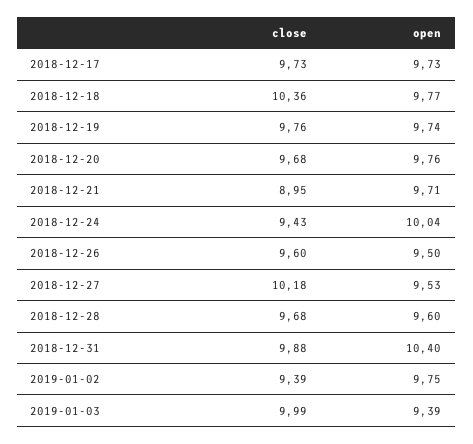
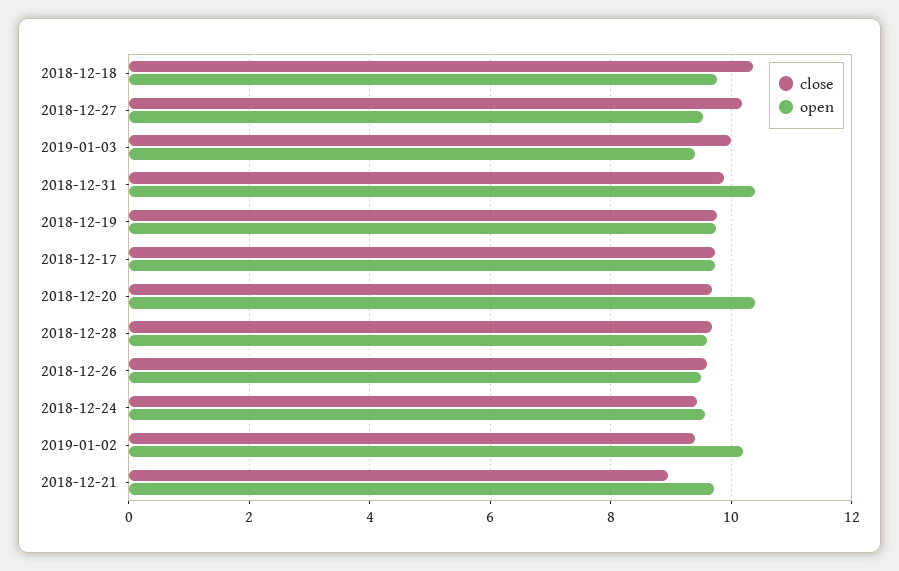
  {
    "close": {
      "2018-12-17": 9.73,
      "2018-12-18": 10.36,
      "2018-12-19": 9.76,
      "2018-12-20": 9.68,
      "2018-12-21": 8.95,
      "2018-12-24": 9.43,
      "2018-12-26": 9.6,
      "2018-12-27": 10.18,
      "2018-12-28": 9.68,
      "2018-12-31": 9.88,
      "2019-01-02": 9.39,
      "2019-01-03": 9.99
    },
    "open": {
      "2018-12-17": 9.73,
      "2018-12-18": 9.77,
      "2018-12-19": 9.74,
-     "2018-12-20": 9.76,
+     "2018-12-20": 10.4,
      "2018-12-21": 9.71,
-     "2018-12-24": 10.04,
+     "2018-12-24": 9.6,
      "2018-12-26": 9.5,
      "2018-12-27": 9.53,
      "2018-12-28": 9.6,
      "2018-12-31": 10.4,
-     "2019-01-02": 9.75,
+     "2019-01-02": 10.2,
      "2019-01-03": 9.39
    }
  }

